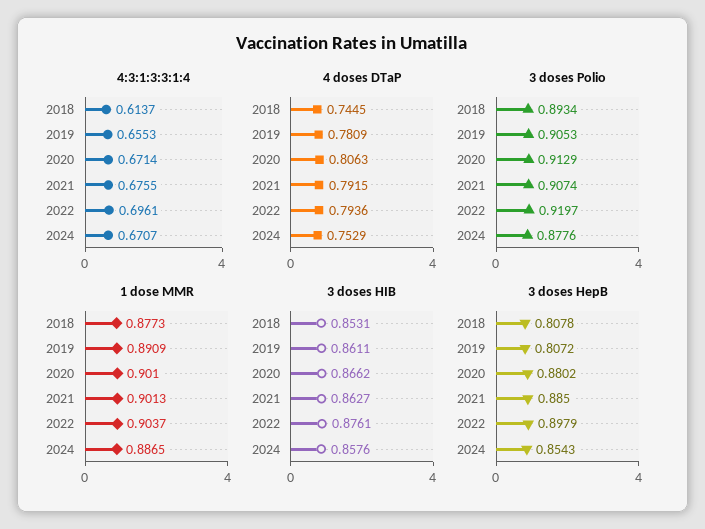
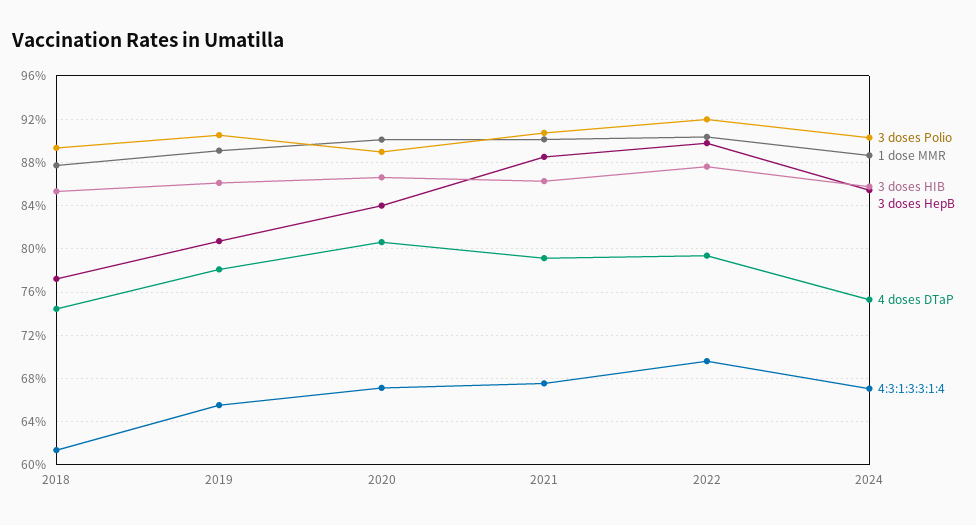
  {
    "4:3:1:3:3:1:4": {
      "2018": 0.6137,
      "2019": 0.6553,
      "2020": 0.6714,
      "2021": 0.6755,
      "2022": 0.6961,
      "2024": 0.6707
    },
    "4 doses DTaP": {
      "2018": 0.7445,
      "2019": 0.7809,
      "2020": 0.8063,
      "2021": 0.7915,
      "2022": 0.7936,
      "2024": 0.7529
    },
    "3 doses Polio": {
      "2018": 0.8934,
      "2019": 0.9053,
-     "2020": 0.9129,
+     "2020": 0.89,
      "2021": 0.9074,
      "2022": 0.9197,
-     "2024": 0.8776
+     "2024": 0.9
    },
    "1 dose MMR": {
      "2018": 0.8773,
      "2019": 0.8909,
      "2020": 0.901,
      "2021": 0.9013,
      "2022": 0.9037,
      "2024": 0.8865
    },
    "3 doses HIB": {
      "2018": 0.8531,
      "2019": 0.8611,
      "2020": 0.8662,
      "2021": 0.8627,
      "2022": 0.8761,
      "2024": 0.8576
    },
    "3 doses HepB": {
-     "2018": 0.8078,
+     "2018": 0.77,
      "2019": 0.8072,
-     "2020": 0.8802,
+     "2020": 0.84,
      "2021": 0.885,
      "2022": 0.8979,
      "2024": 0.8543
    }
  }

